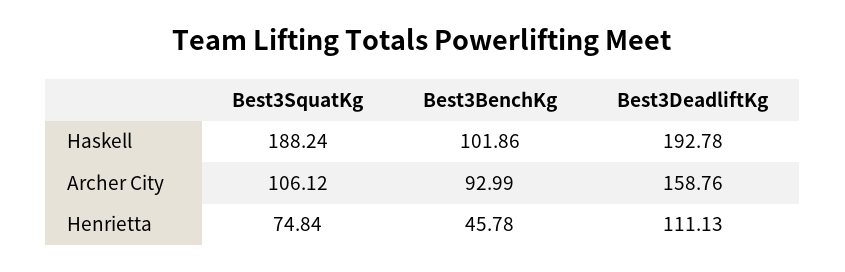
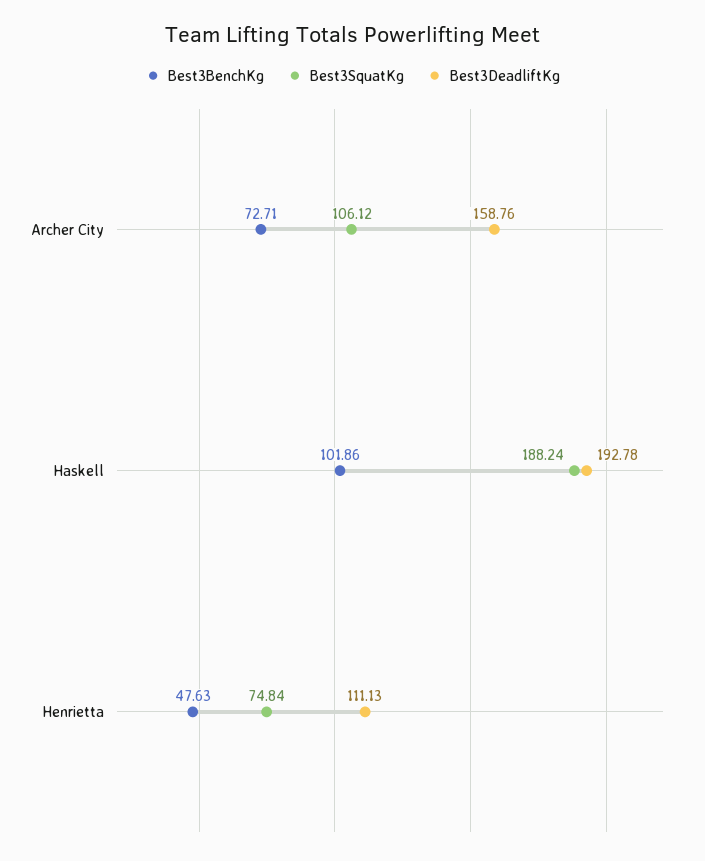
  {
    "Best3SquatKg": {
      "Haskell": 188.24,
      "Archer City": 106.12,
      "Henrietta": 74.84
    },
    "Best3BenchKg": {
      "Haskell": 101.86,
-     "Archer City": 92.99,
+     "Archer City": 72.71,
-     "Henrietta": 45.78
+     "Henrietta": 47.63
    },
    "Best3DeadliftKg": {
      "Haskell": 192.78,
      "Archer City": 158.76,
      "Henrietta": 111.13
    }
  }

